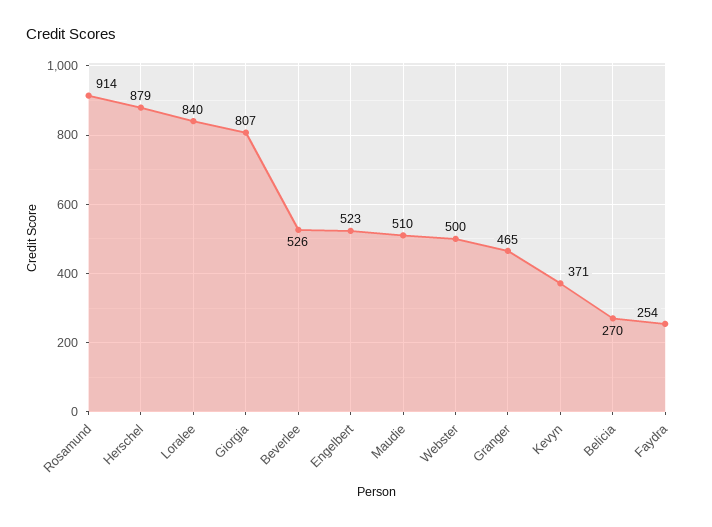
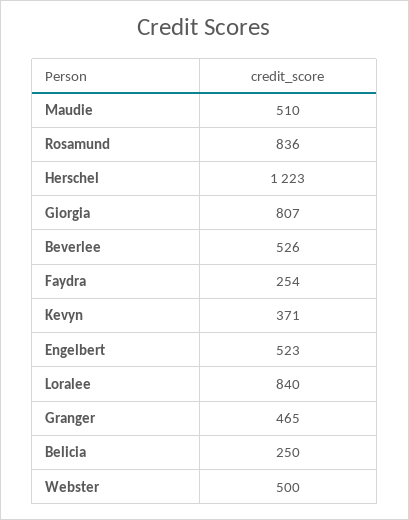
  {
-   "Rosamund": 914,
+   "Rosamund": 836,
-   "Herschel": 879,
+   "Herschel": 1223,
    "Loralee": 840,
    "Giorgia": 807,
    "Beverlee": 526,
    "Engelbert": 523,
    "Maudie": 510,
    "Webster": 500,
    "Granger": 465,
    "Kevyn": 371,
-   "Belicia": 270,
+   "Belicia": 250,
    "Faydra": 254
  }

